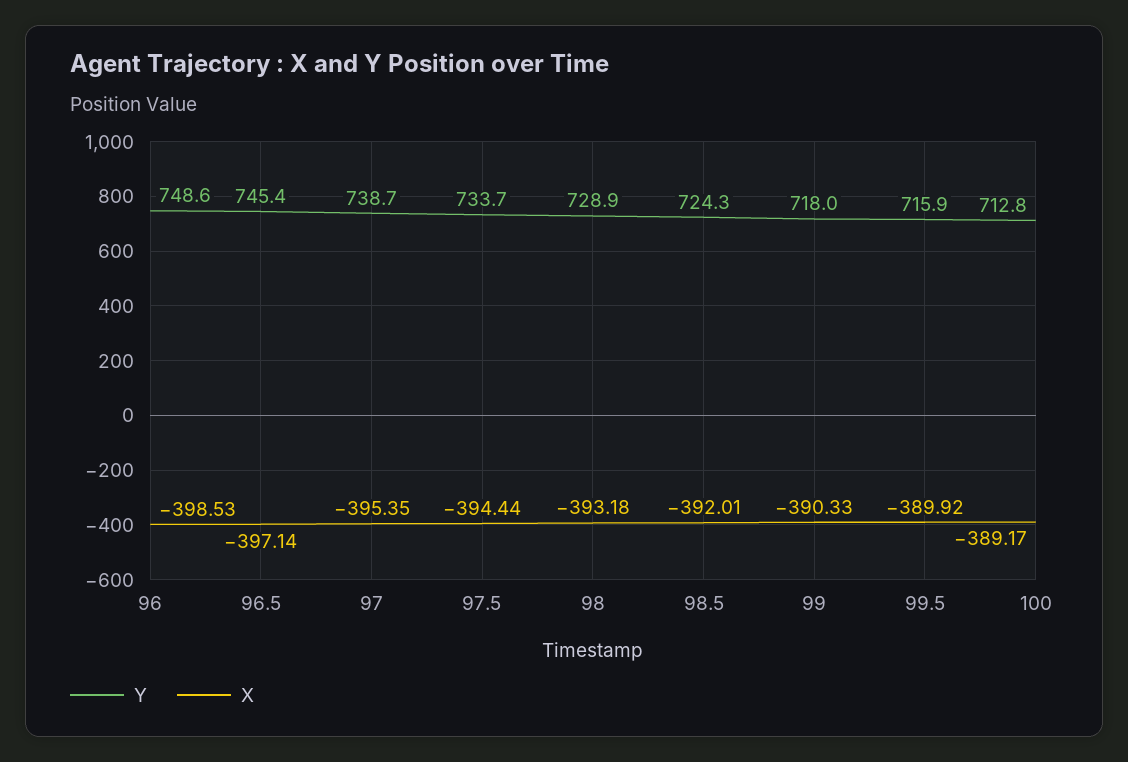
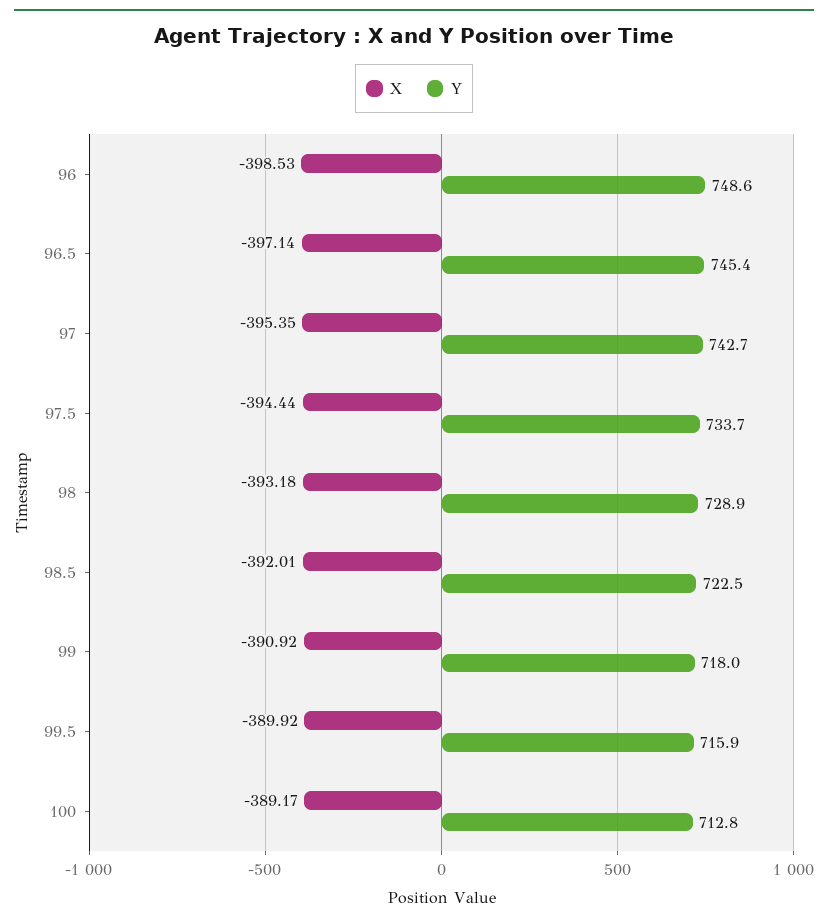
  {
    "Y": {
      "96": 748.6,
      "96.5": 745.4,
-     "97": 738.7,
+     "97": 742.7,
      "97.5": 733.7,
      "98": 728.9,
-     "98.5": 724.3,
+     "98.5": 722.5,
      "99": 718,
      "99.5": 715.9,
      "100": 712.8
    },
    "X": {
      "96": -398.53,
      "96.5": -397.14,
      "97": -395.35,
      "97.5": -394.44,
      "98": -393.18,
      "98.5": -392.01,
-     "99": -390.33,
+     "99": -390.92,
      "99.5": -389.92,
      "100": -389.17
    }
  }

